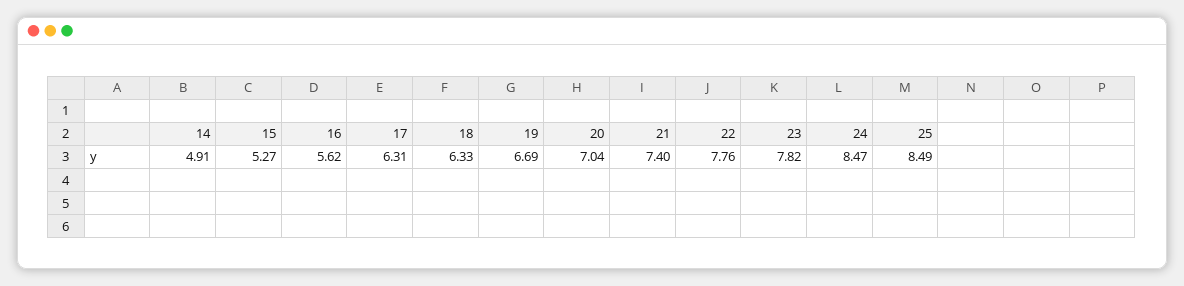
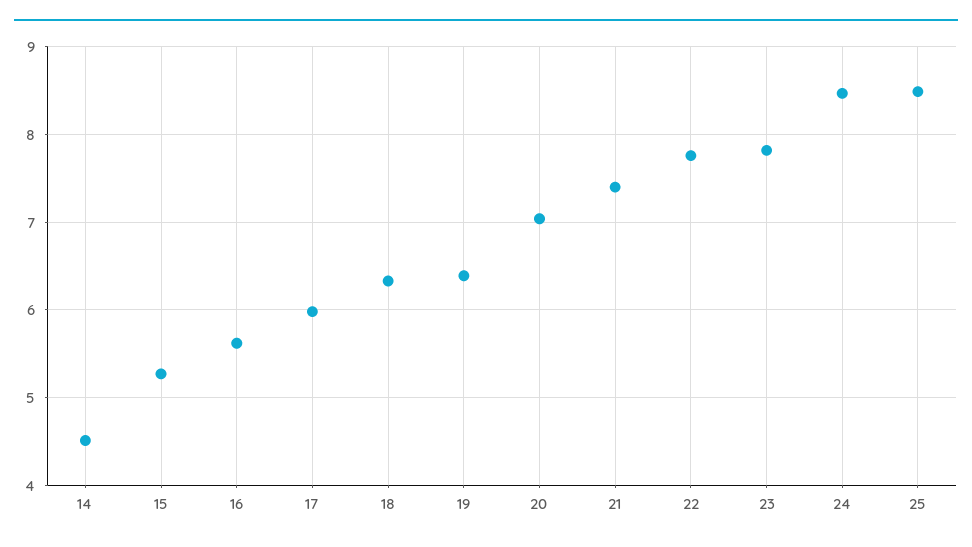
  {
-   "14": 4.91,
+   "14": 4.5,
    "15": 5.27,
    "16": 5.62,
-   "17": 6.31,
+   "17": 6,
    "18": 6.33,
-   "19": 6.69,
+   "19": 6.4,
    "20": 7.04,
    "21": 7.4,
    "22": 7.76,
    "23": 7.82,
    "24": 8.47,
    "25": 8.49
  }

